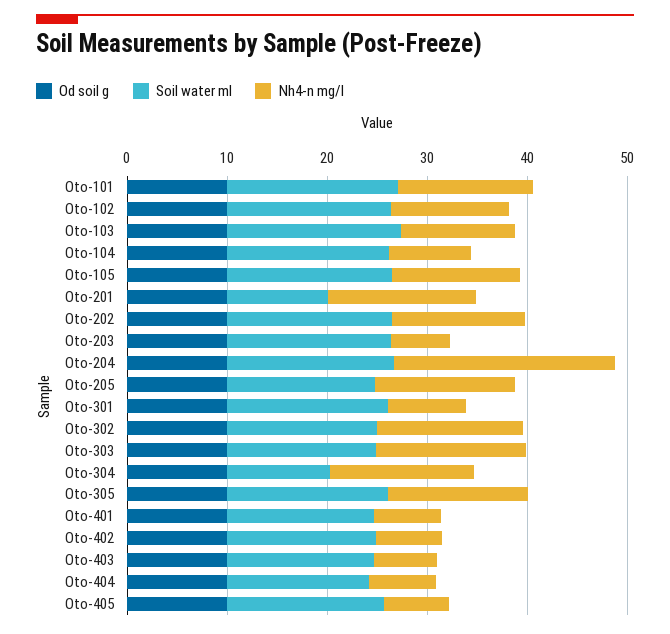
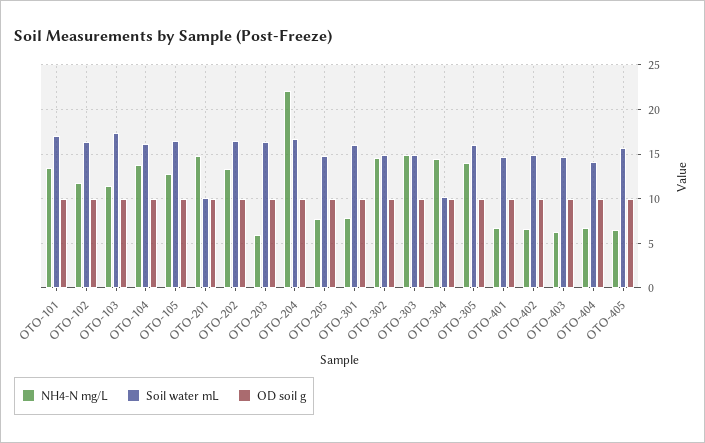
  {
    "Od soil g": {
      "Oto-101": 10,
      "Oto-102": 10,
      "Oto-103": 10,
      "Oto-104": 10,
      "Oto-105": 10,
      "Oto-201": 10,
      "Oto-202": 10,
      "Oto-203": 10,
      "Oto-204": 10,
      "Oto-205": 10,
      "Oto-301": 10,
      "Oto-302": 10,
      "Oto-303": 10,
      "Oto-304": 10,
      "Oto-305": 10,
      "Oto-401": 10,
      "Oto-402": 10,
      "Oto-403": 10,
      "Oto-404": 10,
      "Oto-405": 10
    },
    "Soil water ml": {
      "Oto-101": 17,
      "Oto-102": 16,
      "Oto-103": 17,
      "Oto-104": 16,
      "Oto-105": 16,
      "Oto-201": 10,
      "Oto-202": 16,
      "Oto-203": 16,
      "Oto-204": 17,
      "Oto-205": 15,
      "Oto-301": 16,
      "Oto-302": 15,
      "Oto-303": 15,
      "Oto-304": 10,
      "Oto-305": 16,
      "Oto-401": 15,
      "Oto-402": 15,
      "Oto-403": 15,
      "Oto-404": 14,
      "Oto-405": 16
    },
    "Nh4-n mg/l": {
      "Oto-101": 13,
      "Oto-102": 12,
      "Oto-103": 11,
-     "Oto-104": 8,
+     "Oto-104": 14,
      "Oto-105": 13,
      "Oto-201": 15,
      "Oto-202": 13,
      "Oto-203": 6,
      "Oto-204": 22,
-     "Oto-205": 14,
+     "Oto-205": 8,
      "Oto-301": 8,
      "Oto-302": 15,
      "Oto-303": 15,
      "Oto-304": 14,
      "Oto-305": 14,
      "Oto-401": 7,
      "Oto-402": 7,
      "Oto-403": 6,
      "Oto-404": 7,
      "Oto-405": 7
    }
  }

